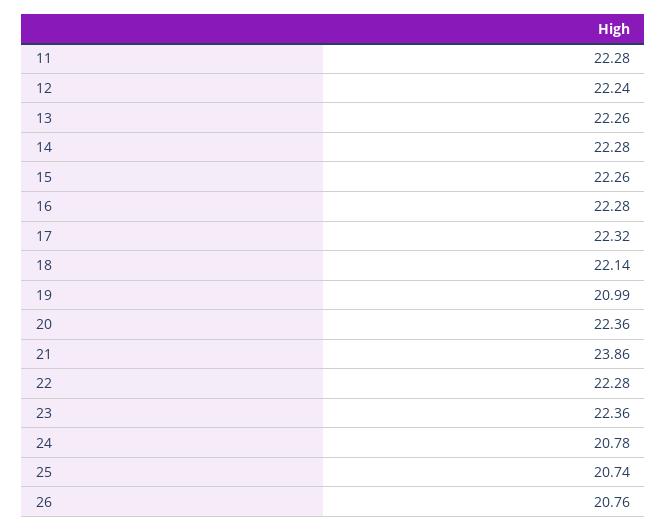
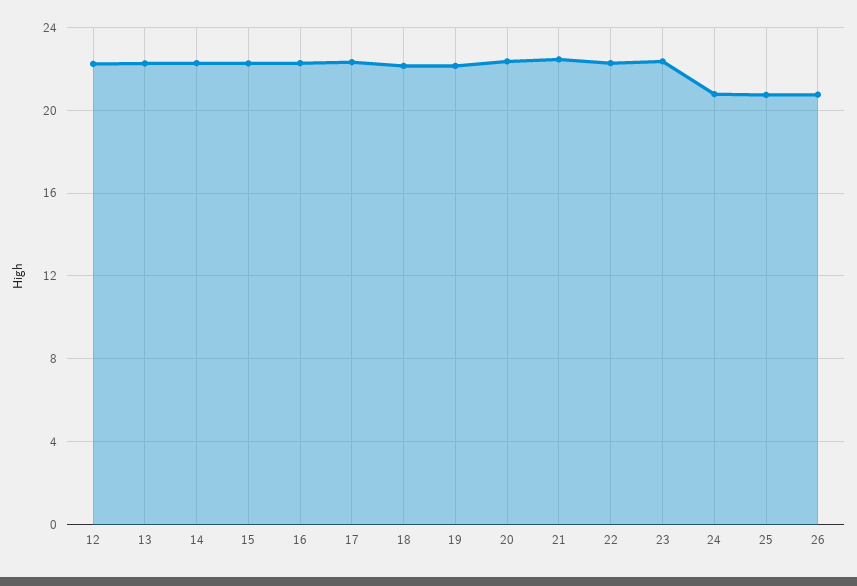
  {
-   "11": 22.28,
    "12": 22.24,
    "13": 22.26,
    "14": 22.28,
    "15": 22.26,
    "16": 22.28,
    "17": 22.32,
    "18": 22.14,
-   "19": 20.99,
+   "19": 22,
    "20": 22.36,
-   "21": 23.86,
+   "21": 22.5,
    "22": 22.28,
    "23": 22.36,
    "24": 20.78,
    "25": 20.74,
    "26": 20.76
  }

